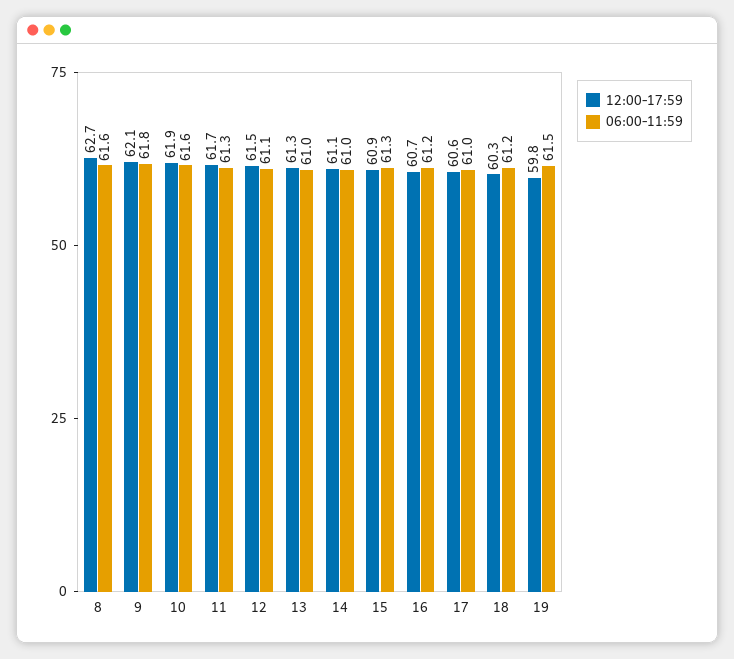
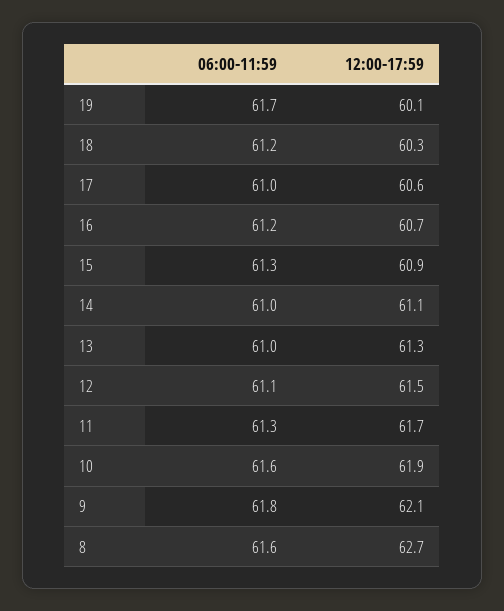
  {
    "12:00-17:59": {
      "8": 62.7,
      "9": 62.1,
      "10": 61.9,
      "11": 61.7,
      "12": 61.5,
      "13": 61.3,
      "14": 61.1,
      "15": 60.9,
      "16": 60.7,
      "17": 60.6,
      "18": 60.3,
-     "19": 59.8
+     "19": 60.1
    },
    "06:00-11:59": {
      "8": 61.6,
      "9": 61.8,
      "10": 61.6,
      "11": 61.3,
      "12": 61.1,
      "13": 61,
      "14": 61,
      "15": 61.3,
      "16": 61.2,
      "17": 61,
      "18": 61.2,
-     "19": 61.5
+     "19": 61.7
    }
  }

